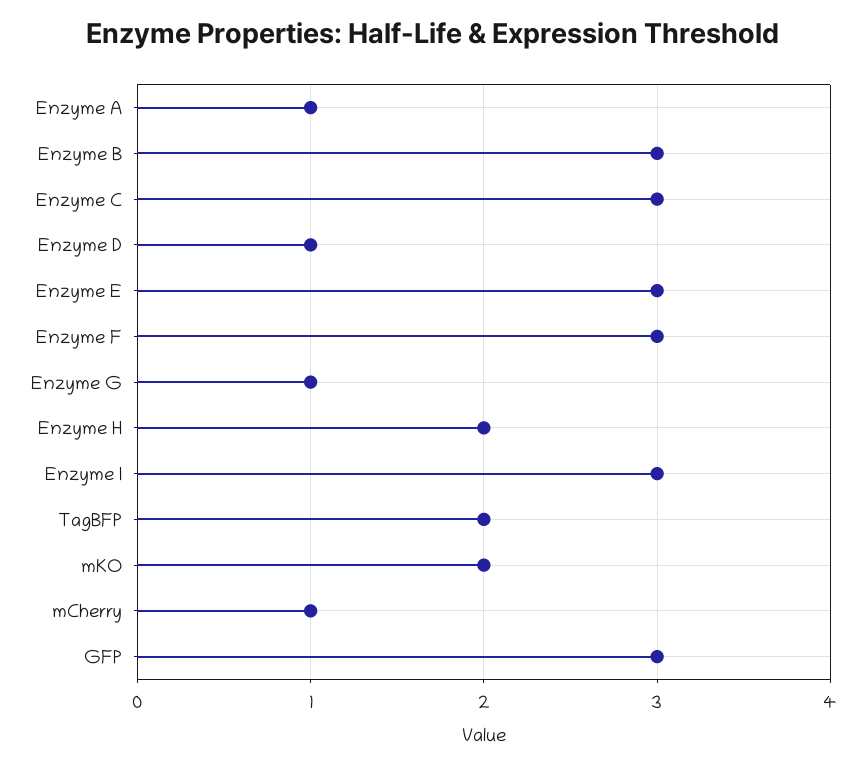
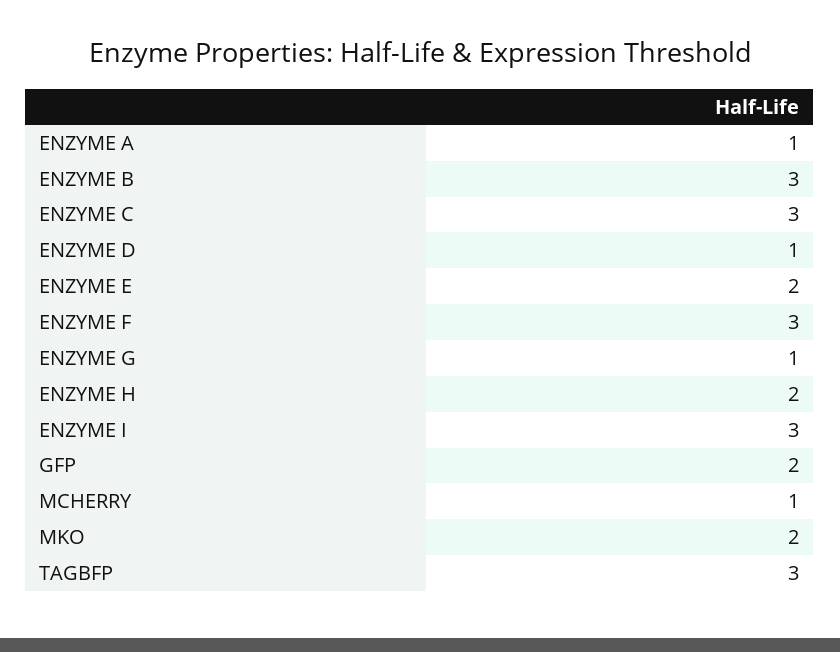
  {
    "Enzyme A": 1,
    "Enzyme B": 3,
    "Enzyme C": 3,
    "Enzyme D": 1,
-   "Enzyme E": 3,
+   "Enzyme E": 2,
    "Enzyme F": 3,
    "Enzyme G": 1,
    "Enzyme H": 2,
    "Enzyme I": 3,
-   "TagBFP": 2,
+   "TagBFP": 3,
    "mKO": 2,
    "mCherry": 1,
-   "GFP": 3
+   "GFP": 2
  }

